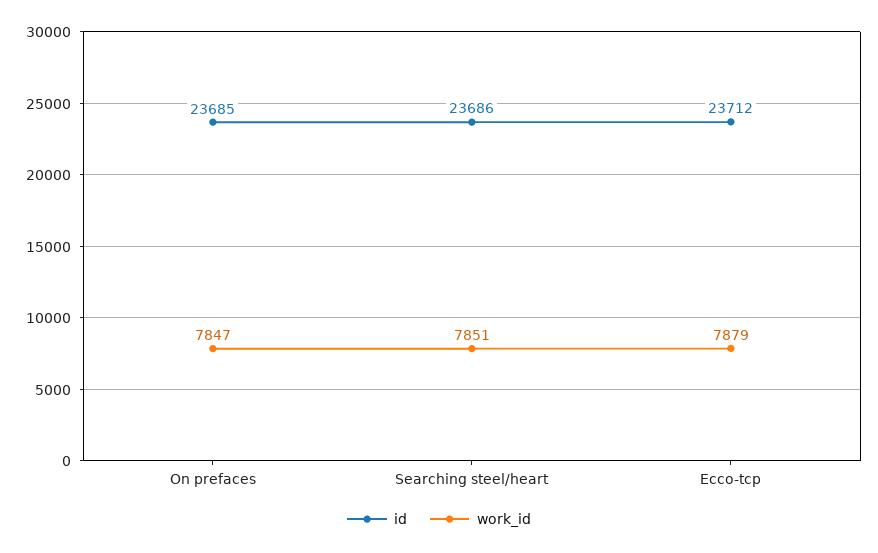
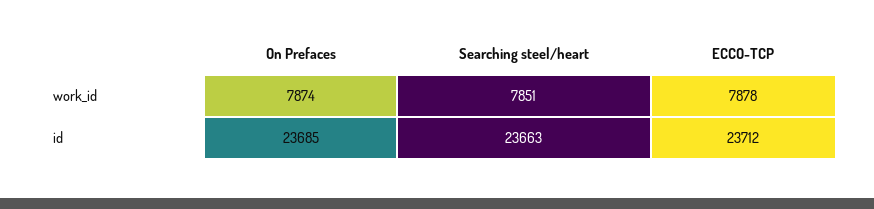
  {
    "id": {
      "On prefaces": 23685,
-     "Searching steel/heart": 23686,
+     "Searching steel/heart": 23663,
      "Ecco-tcp": 23712
    },
    "work_id": {
-     "On prefaces": 7847,
+     "On prefaces": 7874,
      "Searching steel/heart": 7851,
-     "Ecco-tcp": 7879
+     "Ecco-tcp": 7878
    }
  }

